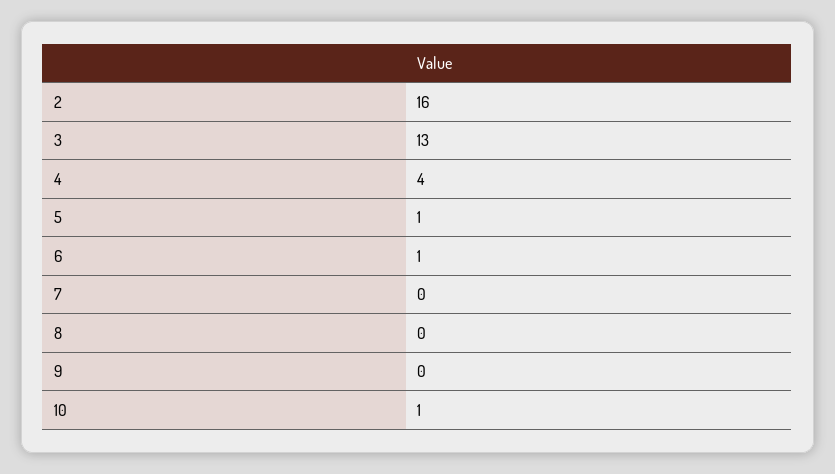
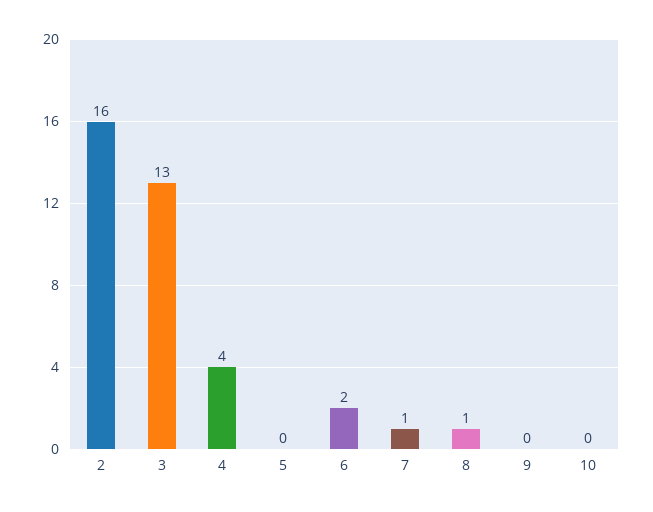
  {
    "2": 16,
    "3": 13,
    "4": 4,
-   "5": 1,
+   "5": 0,
-   "6": 1,
+   "6": 2,
-   "7": 0,
+   "7": 1,
-   "8": 0,
+   "8": 1,
    "9": 0,
-   "10": 1
+   "10": 0
  }

